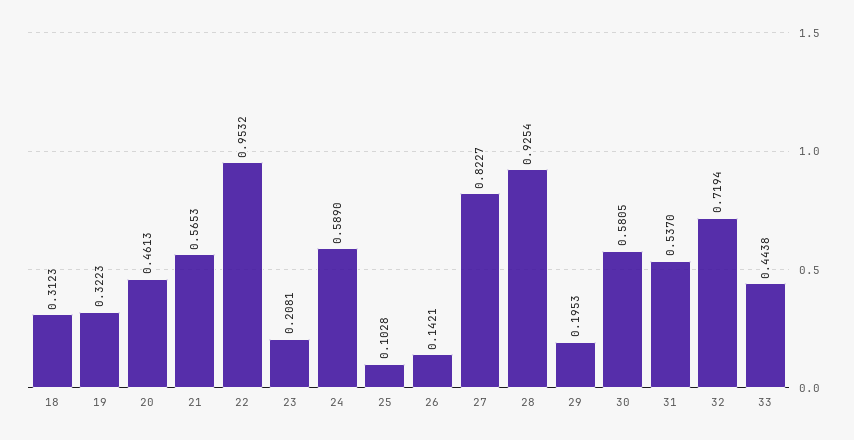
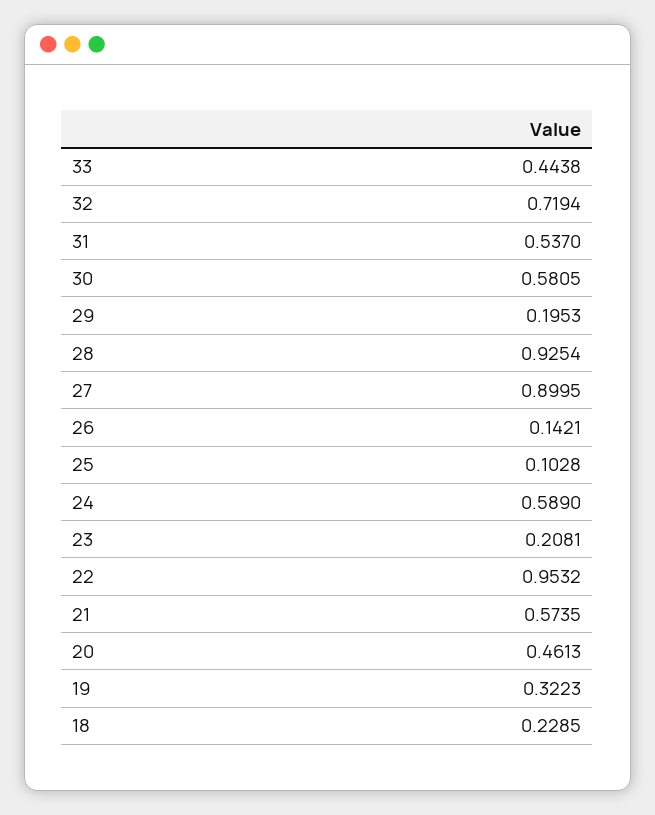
  {
-   "18": 0.3123,
+   "18": 0.2285,
    "19": 0.3223,
    "20": 0.4613,
-   "21": 0.5653,
+   "21": 0.5735,
    "22": 0.9532,
    "23": 0.2081,
    "24": 0.589,
    "25": 0.1028,
    "26": 0.1421,
-   "27": 0.8227,
+   "27": 0.8995,
    "28": 0.9254,
    "29": 0.1953,
    "30": 0.5805,
    "31": 0.537,
    "32": 0.7194,
    "33": 0.4438
  }

